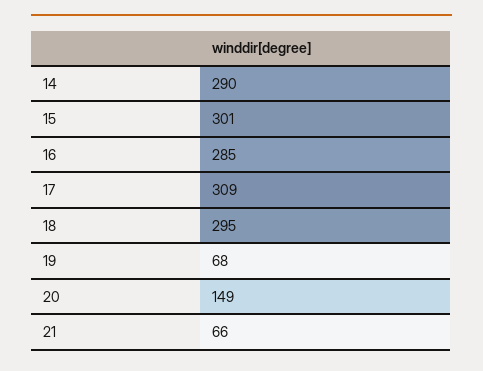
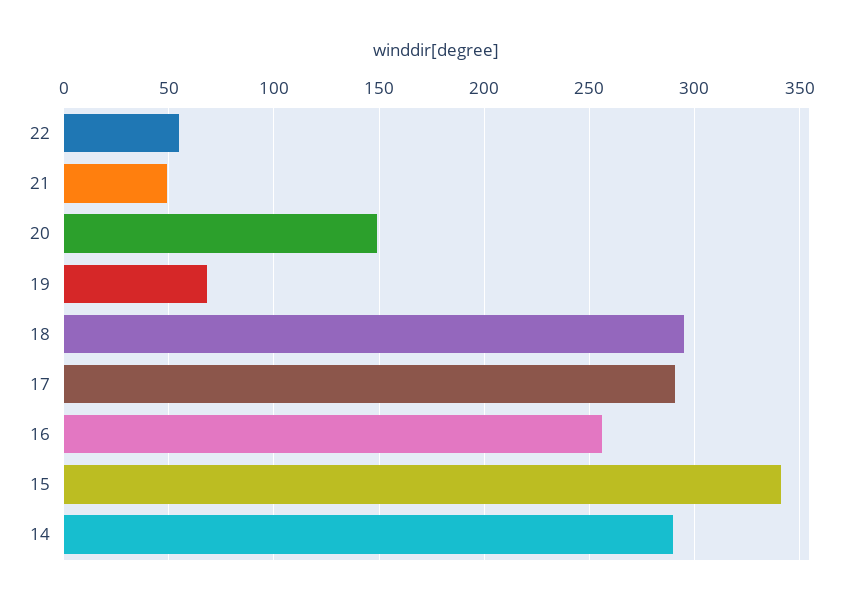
  {
    "14": 290,
-   "15": 301,
+   "15": 340,
-   "16": 285,
+   "16": 255,
-   "17": 309,
+   "17": 290,
    "18": 295,
    "19": 68,
    "20": 149,
-   "21": 66
+   "21": 50,
+   "22": 55
  }

